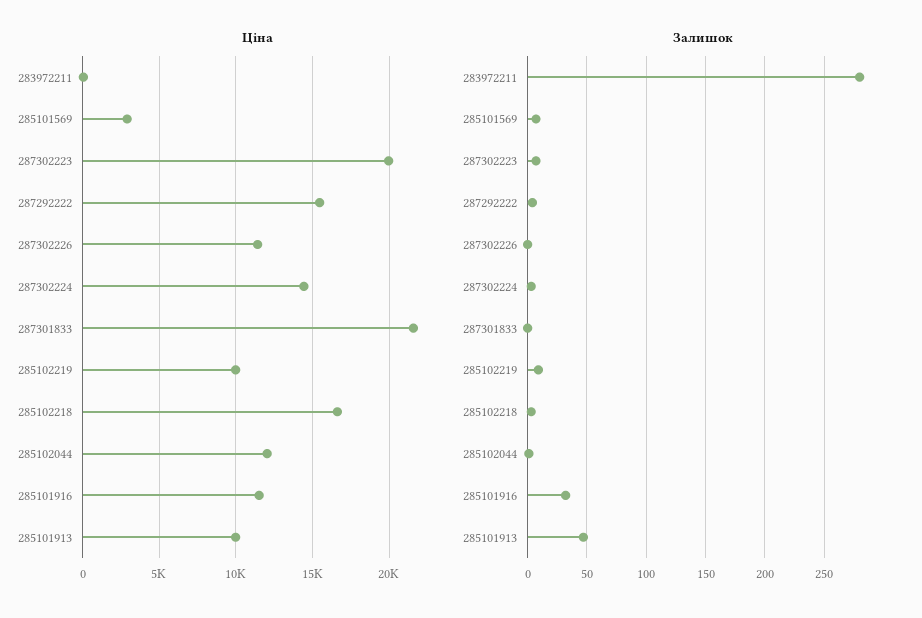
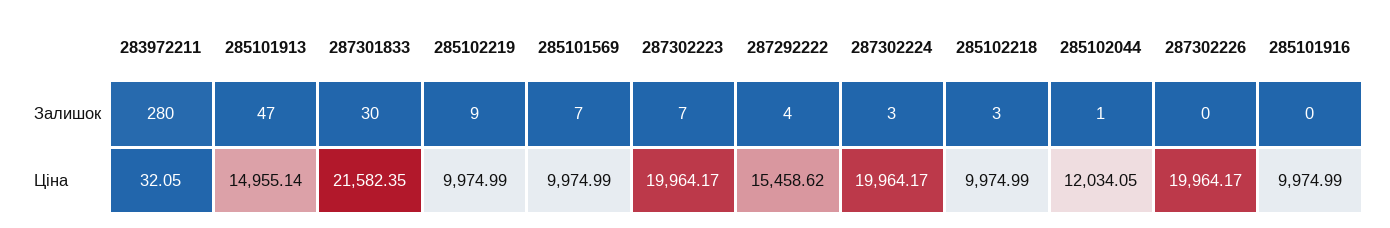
  {
    "Ціна": {
      "283972211": 32.05,
-     "285101569": 3000,
+     "285101569": 9974.99,
      "287302223": 19964.17,
      "287292222": 15458.62,
-     "287302226": 11500,
+     "287302226": 19964.17,
-     "287302224": 14500,
+     "287302224": 19964.17,
      "287301833": 21582.35,
      "285102219": 9974.99,
-     "285102218": 16500,
+     "285102218": 9974.99,
      "285102044": 12034.05,
-     "285101916": 11500,
+     "285101916": 9974.99,
-     "285101913": 10000
+     "285101913": 14955.14
    },
    "Залишок": {
      "283972211": 280,
      "285101569": 7,
      "287302223": 7,
      "287292222": 4,
      "287302226": 0,
      "287302224": 3,
-     "287301833": 0,
+     "287301833": 30,
      "285102219": 9,
      "285102218": 3,
      "285102044": 1,
-     "285101916": 30,
+     "285101916": 0,
      "285101913": 47
    }
  }

